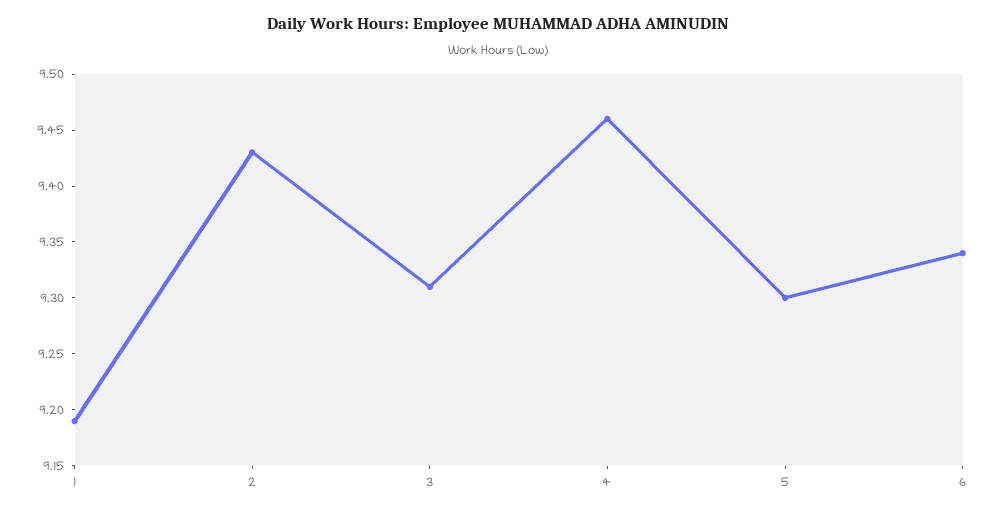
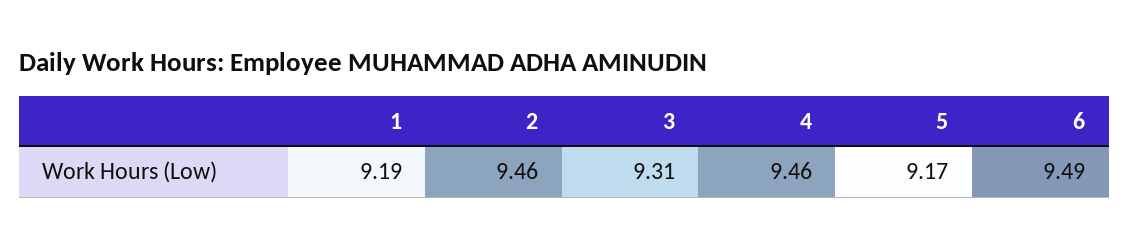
  {
    "1": 9.19,
-   "2": 9.43,
+   "2": 9.46,
    "3": 9.31,
    "4": 9.46,
-   "5": 9.3,
+   "5": 9.17,
-   "6": 9.34
+   "6": 9.49
  }

